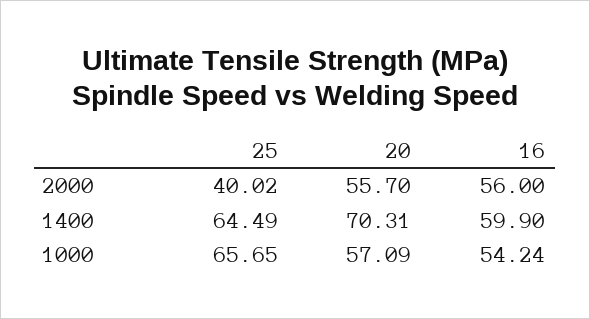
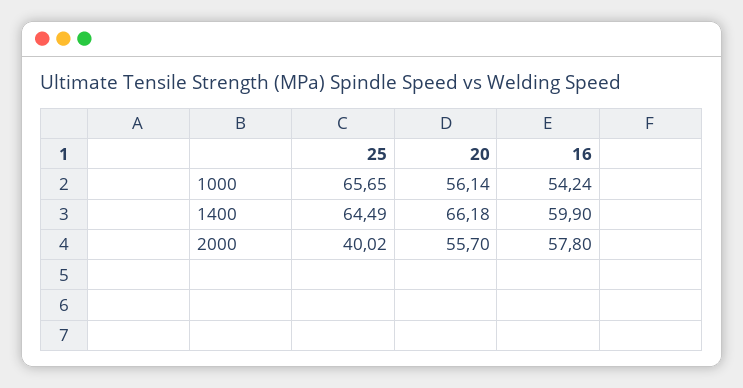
  {
    "25": {
      "2000": 40.02,
      "1400": 64.49,
      "1000": 65.65
    },
    "20": {
      "2000": 55.7,
-     "1400": 70.31,
+     "1400": 66.18,
-     "1000": 57.09
+     "1000": 56.14
    },
    "16": {
-     "2000": 56,
+     "2000": 57.8,
      "1400": 59.9,
      "1000": 54.24
    }
  }

